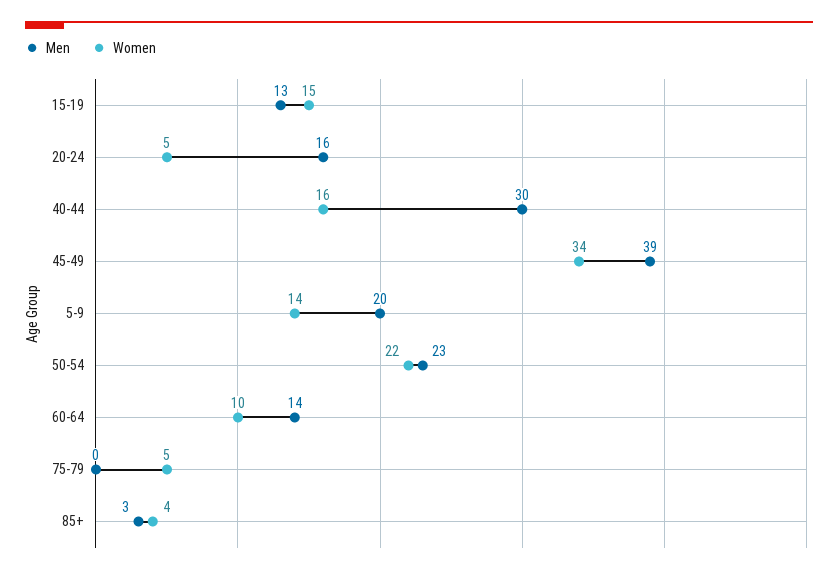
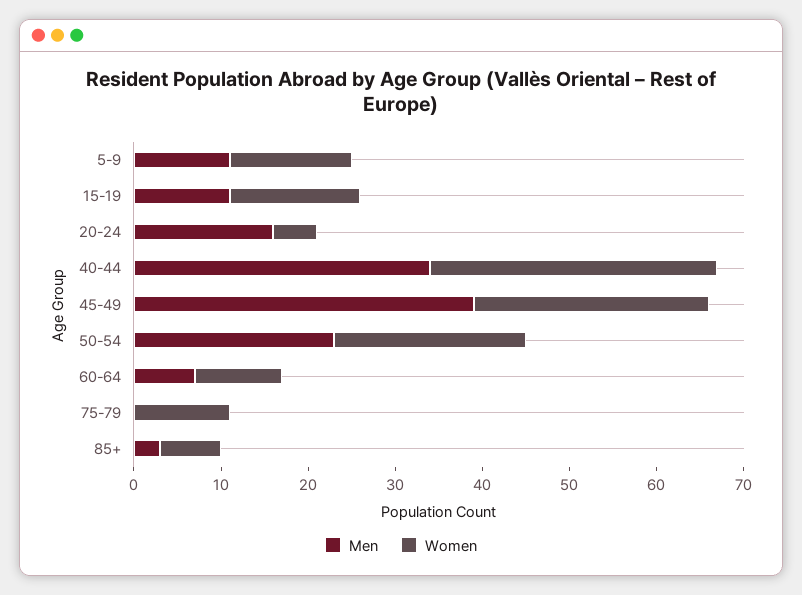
  {
    "Men": {
-     "15-19": 13,
+     "15-19": 11,
      "20-24": 16,
-     "40-44": 30,
+     "40-44": 34,
      "45-49": 39,
-     "5-9": 20,
+     "5-9": 11,
      "50-54": 23,
-     "60-64": 14,
+     "60-64": 7,
      "75-79": 0,
      "85+": 3
    },
    "Women": {
      "15-19": 15,
      "20-24": 5,
-     "40-44": 16,
+     "40-44": 33,
-     "45-49": 34,
+     "45-49": 27,
      "5-9": 14,
      "50-54": 22,
      "60-64": 10,
-     "75-79": 5,
+     "75-79": 11,
-     "85+": 4
+     "85+": 7
    }
  }

